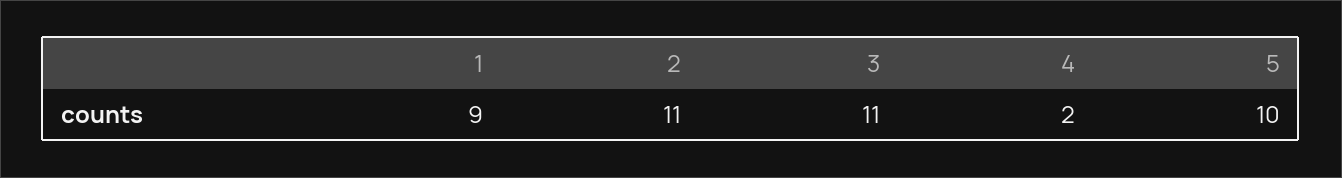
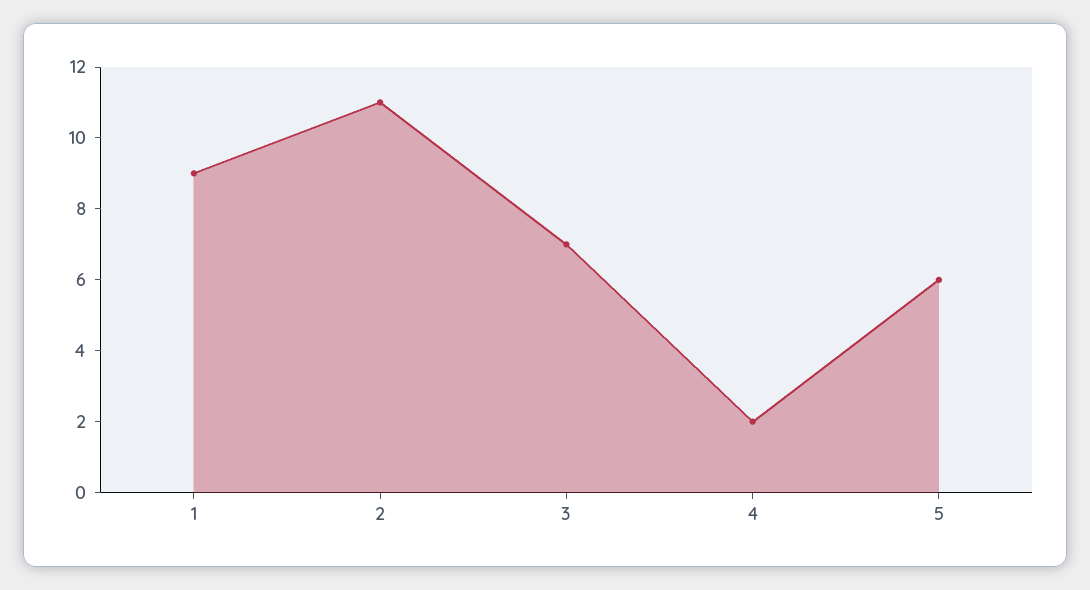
  {
    "1": 9,
    "2": 11,
-   "3": 11,
+   "3": 7,
    "4": 2,
-   "5": 10
+   "5": 6
  }

